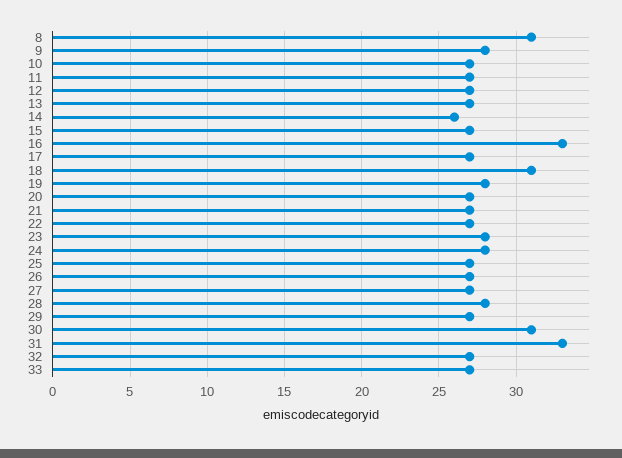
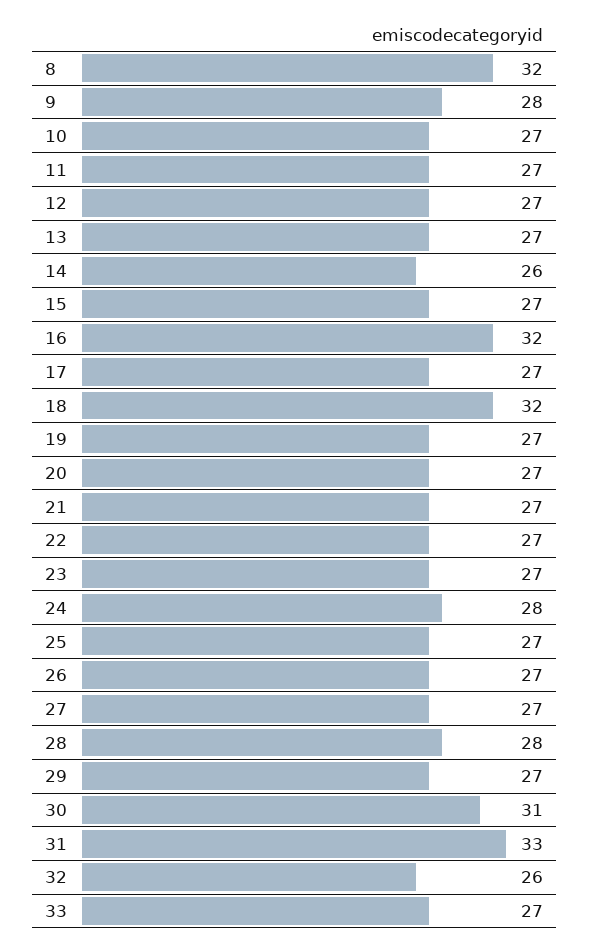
  {
-   "8": 31,
+   "8": 32,
    "9": 28,
    "10": 27,
    "11": 27,
    "12": 27,
    "13": 27,
    "14": 26,
    "15": 27,
-   "16": 33,
+   "16": 32,
    "17": 27,
-   "18": 31,
+   "18": 32,
-   "19": 28,
+   "19": 27,
    "20": 27,
    "21": 27,
    "22": 27,
-   "23": 28,
+   "23": 27,
    "24": 28,
    "25": 27,
    "26": 27,
    "27": 27,
    "28": 28,
    "29": 27,
    "30": 31,
    "31": 33,
-   "32": 27,
+   "32": 26,
    "33": 27
  }

